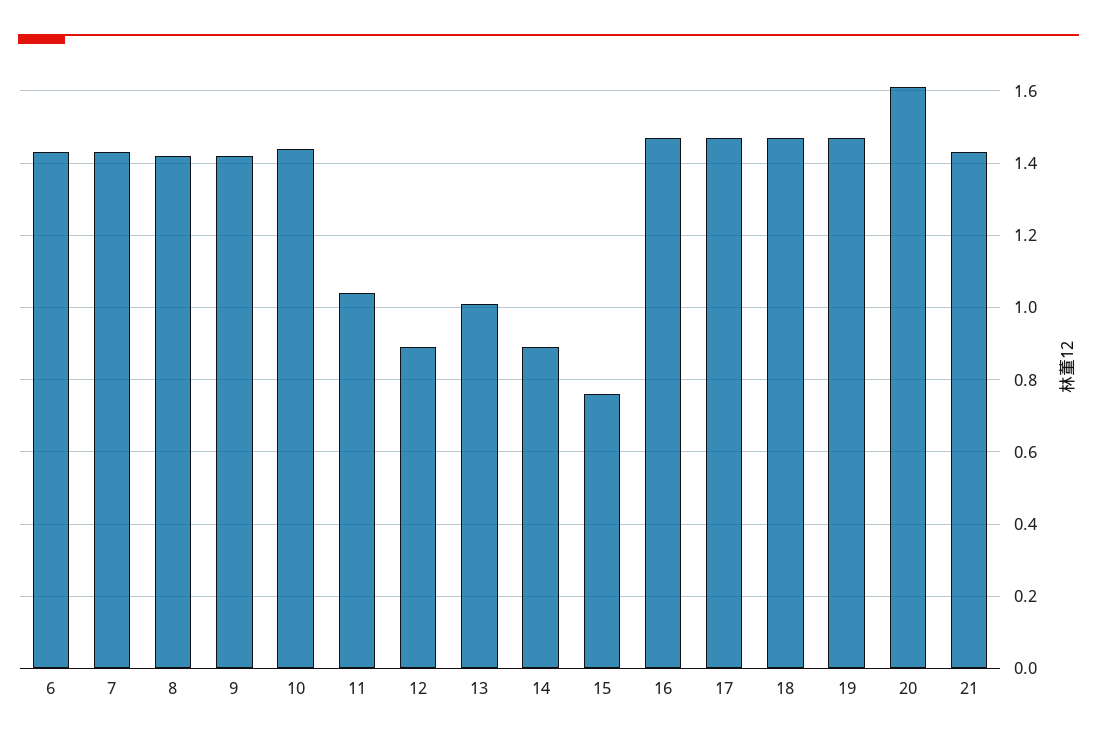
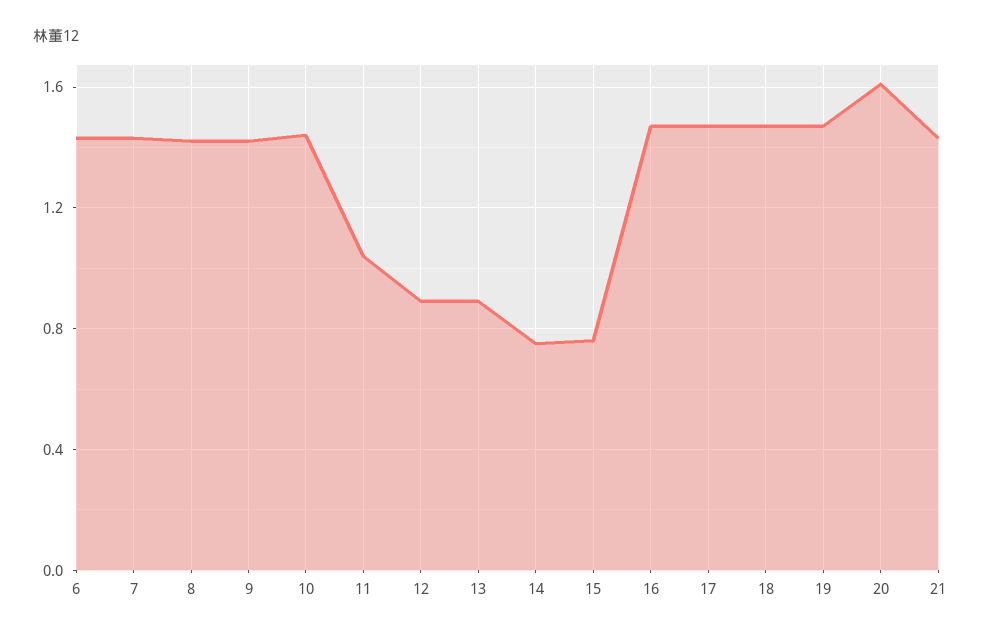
  {
    "6": 1.45,
    "7": 1.45,
    "8": 1.4,
    "9": 1.4,
    "10": 1.45,
    "11": 1.05,
    "12": 0.9,
-   "13": 1,
+   "13": 0.9,
-   "14": 0.9,
+   "14": 0.75,
    "15": 0.75,
    "16": 1.45,
    "17": 1.45,
    "18": 1.45,
    "19": 1.45,
    "20": 1.6,
    "21": 1.45
  }

